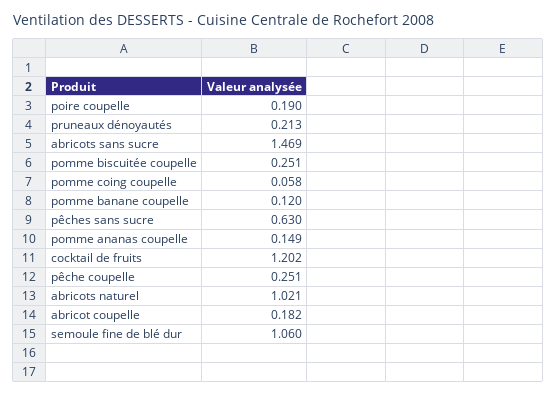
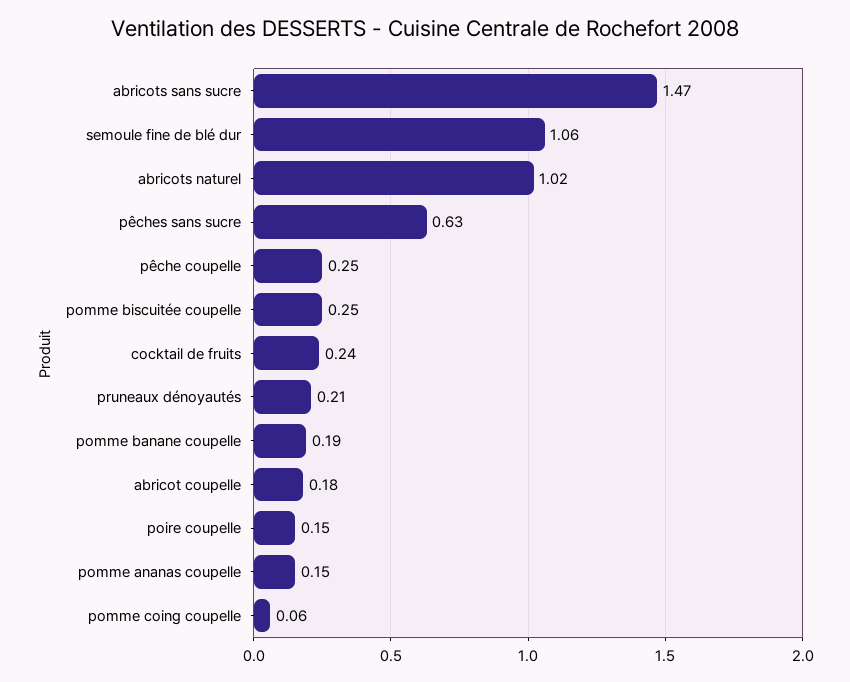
  {
-   "poire coupelle": 0.19,
+   "poire coupelle": 0.15,
    "pruneaux dénoyautés": 0.213,
    "abricots sans sucre": 1.469,
    "pomme biscuitée coupelle": 0.251,
    "pomme coing coupelle": 0.058,
-   "pomme banane coupelle": 0.12,
+   "pomme banane coupelle": 0.19,
    "pêches sans sucre": 0.63,
    "pomme ananas coupelle": 0.149,
-   "cocktail de fruits": 1.202,
+   "cocktail de fruits": 0.24,
    "pêche coupelle": 0.251,
    "abricots naturel": 1.021,
    "abricot coupelle": 0.182,
    "semoule fine de blé dur": 1.06
  }

